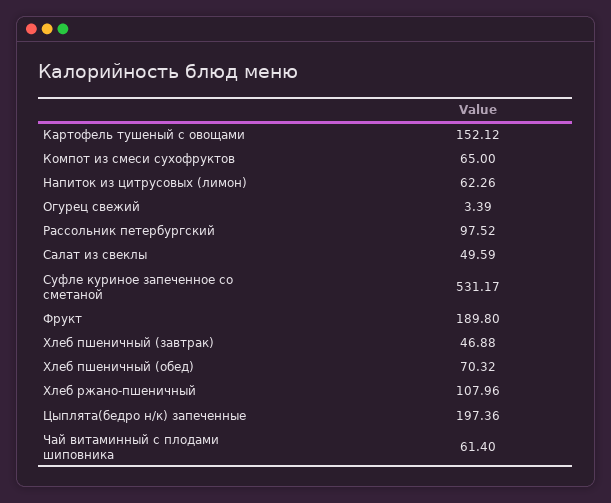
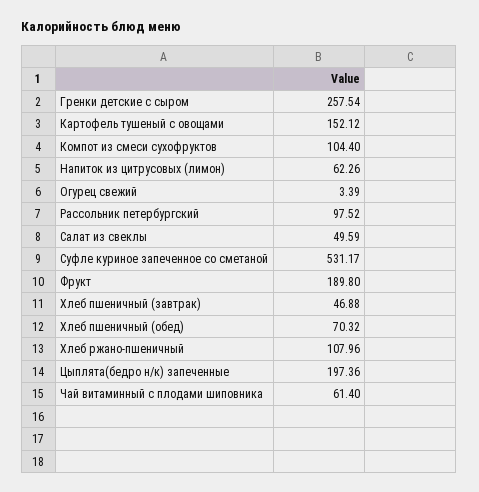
  {
    "Картофель тушеный с овощами": 152.12,
-   "Компот из смеси сухофруктов": 65,
+   "Компот из смеси сухофруктов": 104.4,
    "Напиток из цитрусовых (лимон)": 62.26,
    "Огурец свежий": 3.39,
    "Рассольник петербургский": 97.52,
    "Салат из свеклы": 49.59,
    "Суфле куриное запеченное со сметаной": 531.17,
    "Фрукт": 189.8,
    "Хлеб пшеничный (завтрак)": 46.88,
    "Хлеб пшеничный (обед)": 70.32,
    "Хлеб ржано-пшеничный": 107.96,
    "Цыплята(бедро н/к) запеченные": 197.36,
-   "Чай витаминный с плодами шиповника": 61.4
+   "Чай витаминный с плодами шиповника": 61.4,
+   "Гренки детские с сыром": 257.54
  }

